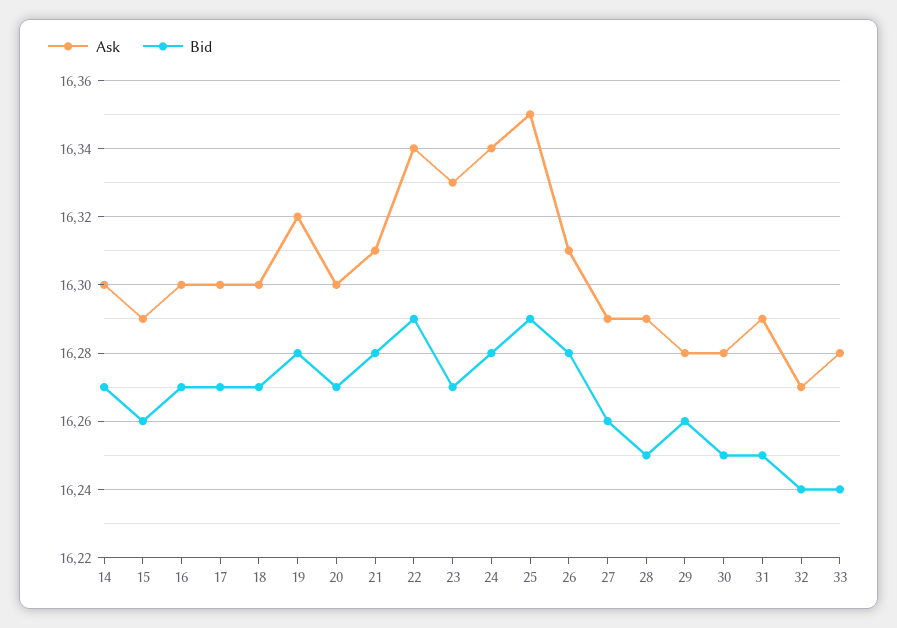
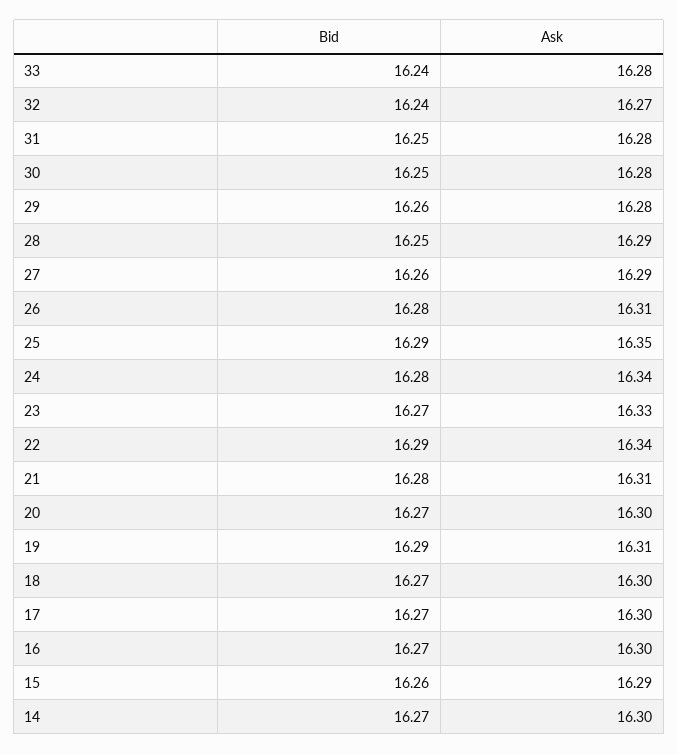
  {
    "Ask": {
      "14": 16.3,
      "15": 16.29,
      "16": 16.3,
      "17": 16.3,
      "18": 16.3,
-     "19": 16.32,
+     "19": 16.31,
      "20": 16.3,
      "21": 16.31,
      "22": 16.34,
      "23": 16.33,
      "24": 16.34,
      "25": 16.35,
      "26": 16.31,
      "27": 16.29,
      "28": 16.29,
      "29": 16.28,
      "30": 16.28,
-     "31": 16.29,
+     "31": 16.28,
      "32": 16.27,
      "33": 16.28
    },
    "Bid": {
      "14": 16.27,
      "15": 16.26,
      "16": 16.27,
      "17": 16.27,
      "18": 16.27,
-     "19": 16.28,
+     "19": 16.29,
      "20": 16.27,
      "21": 16.28,
      "22": 16.29,
      "23": 16.27,
      "24": 16.28,
      "25": 16.29,
      "26": 16.28,
      "27": 16.26,
      "28": 16.25,
      "29": 16.26,
      "30": 16.25,
      "31": 16.25,
      "32": 16.24,
      "33": 16.24
    }
  }

